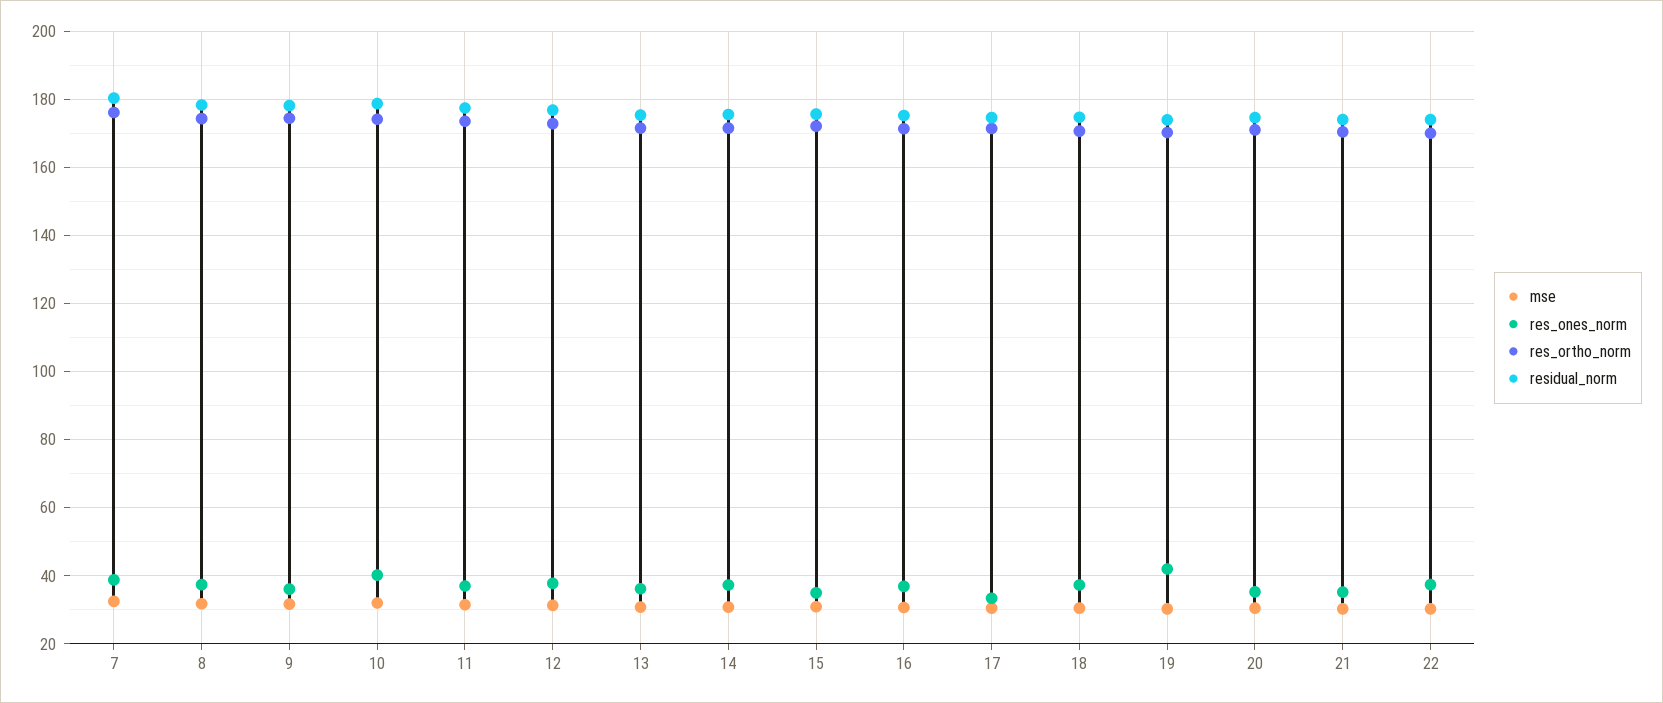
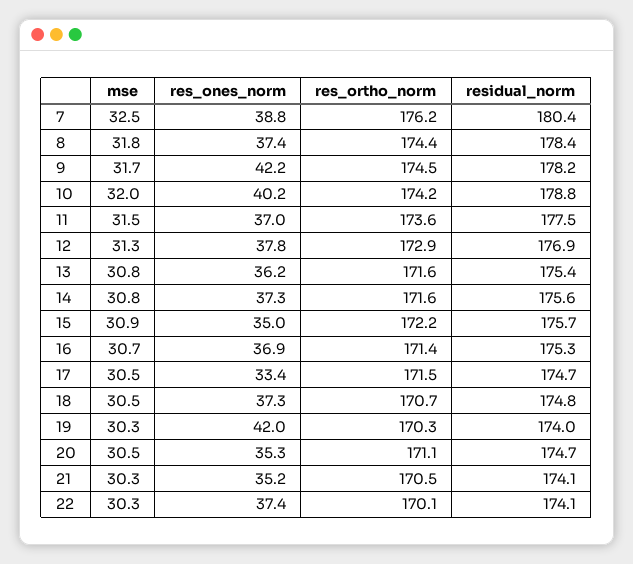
  {
    "mse": {
      "7": 32.5,
      "8": 31.8,
      "9": 31.7,
      "10": 32,
      "11": 31.5,
      "12": 31.3,
      "13": 30.8,
      "14": 30.8,
      "15": 30.9,
      "16": 30.7,
      "17": 30.5,
      "18": 30.5,
      "19": 30.3,
      "20": 30.5,
      "21": 30.3,
      "22": 30.3
    },
    "res_ones_norm": {
      "7": 38.8,
      "8": 37.4,
-     "9": 36,
+     "9": 42.2,
      "10": 40.2,
      "11": 37,
      "12": 37.8,
      "13": 36.2,
      "14": 37.3,
      "15": 35,
      "16": 36.9,
      "17": 33.4,
      "18": 37.3,
      "19": 42,
      "20": 35.3,
      "21": 35.2,
      "22": 37.4
    },
    "res_ortho_norm": {
      "7": 176.2,
      "8": 174.4,
      "9": 174.5,
      "10": 174.2,
      "11": 173.6,
      "12": 172.9,
      "13": 171.6,
      "14": 171.6,
      "15": 172.2,
      "16": 171.4,
      "17": 171.5,
      "18": 170.7,
      "19": 170.3,
      "20": 171.1,
      "21": 170.5,
      "22": 170.1
    },
    "residual_norm": {
      "7": 180.4,
      "8": 178.4,
      "9": 178.2,
      "10": 178.8,
      "11": 177.5,
      "12": 176.9,
      "13": 175.4,
      "14": 175.6,
      "15": 175.7,
      "16": 175.3,
      "17": 174.7,
      "18": 174.8,
      "19": 174,
      "20": 174.7,
      "21": 174.1,
      "22": 174.1
    }
  }

